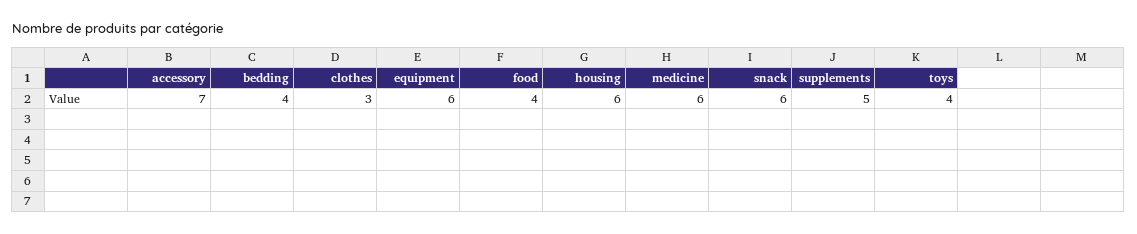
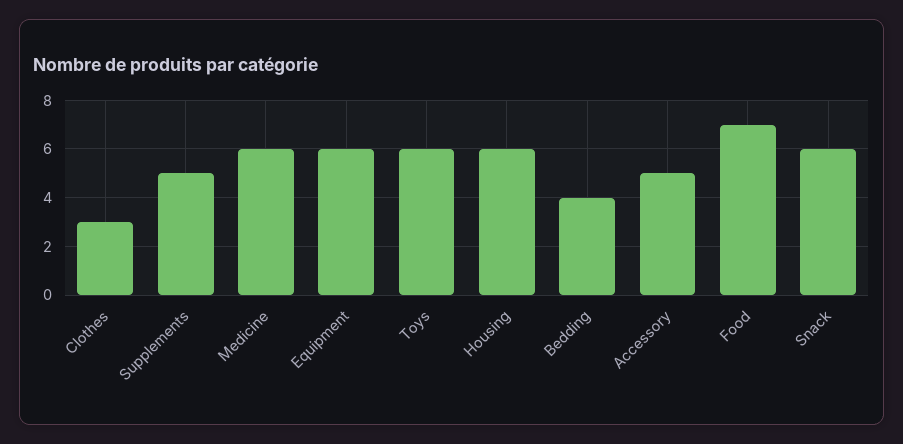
  {
-   "accessory": 7,
+   "accessory": 5,
    "bedding": 4,
    "clothes": 3,
    "equipment": 6,
-   "food": 4,
+   "food": 7,
    "housing": 6,
    "medicine": 6,
    "snack": 6,
    "supplements": 5,
-   "toys": 4
+   "toys": 6
  }

